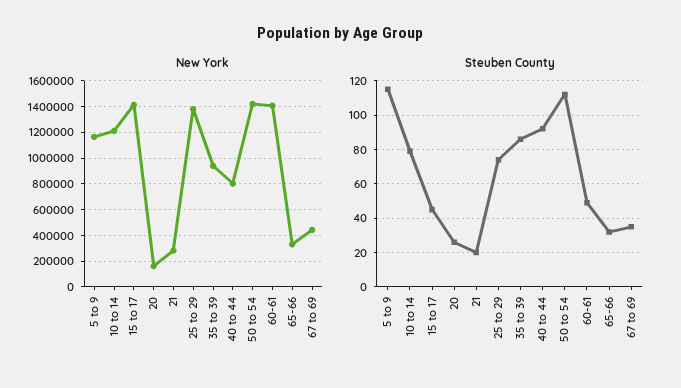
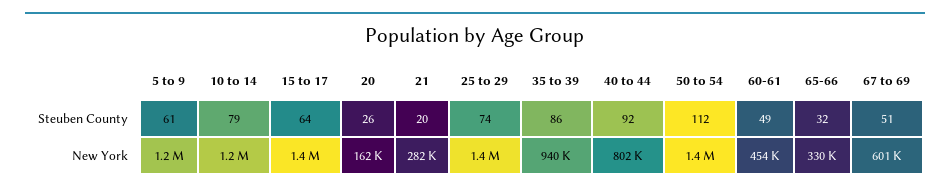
  {
    "New York": {
      "5 to 9": 1200000,
      "10 to 14": 1200000,
      "15 to 17": 1400000,
      "20": 162000,
      "21": 282000,
      "25 to 29": 1400000,
      "35 to 39": 940000,
      "40 to 44": 802000,
      "50 to 54": 1400000,
-     "60-61": 1400000,
+     "60-61": 454000,
      "65-66": 330000,
-     "67 to 69": 450000
+     "67 to 69": 601000
    },
    "Steuben County": {
-     "5 to 9": 115,
+     "5 to 9": 61,
      "10 to 14": 79,
-     "15 to 17": 45,
+     "15 to 17": 64,
      "20": 26,
      "21": 20,
      "25 to 29": 74,
      "35 to 39": 86,
      "40 to 44": 92,
      "50 to 54": 112,
      "60-61": 49,
      "65-66": 32,
-     "67 to 69": 35
+     "67 to 69": 51
    }
  }

